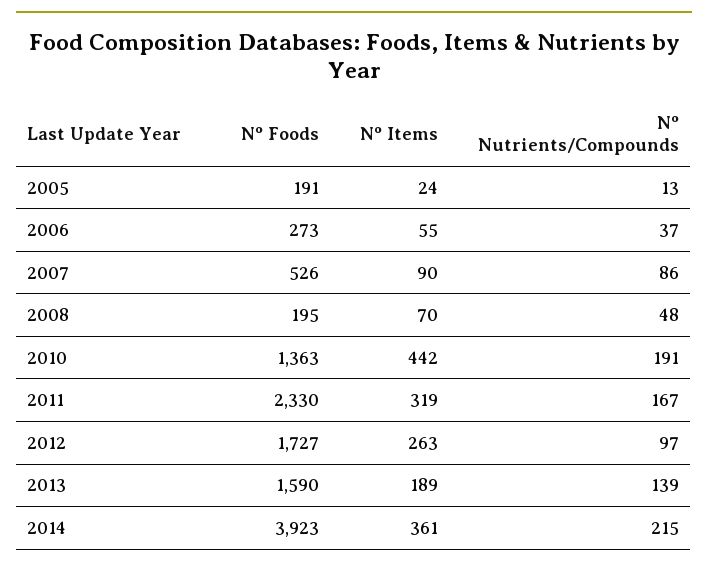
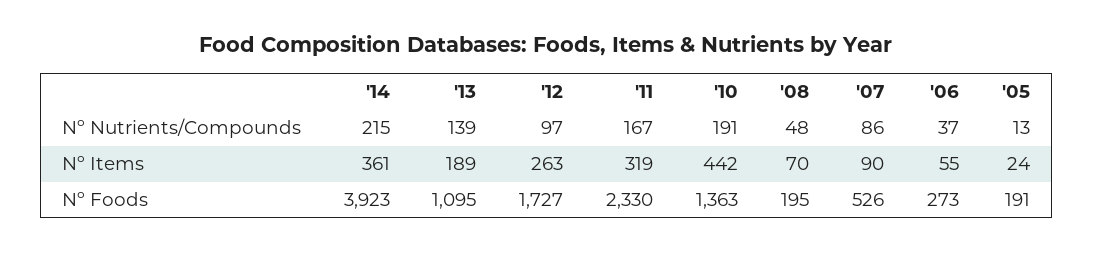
  {
    "Nº Foods": {
      "2005": 191,
      "2006": 273,
      "2007": 526,
      "2008": 195,
      "2010": 1363,
      "2011": 2330,
      "2012": 1727,
-     "2013": 1590,
+     "2013": 1095,
      "2014": 3923
    },
    "Nº Items": {
      "2005": 24,
      "2006": 55,
      "2007": 90,
      "2008": 70,
      "2010": 442,
      "2011": 319,
      "2012": 263,
      "2013": 189,
      "2014": 361
    },
    "Nº Nutrients/Compounds": {
      "2005": 13,
      "2006": 37,
      "2007": 86,
      "2008": 48,
      "2010": 191,
      "2011": 167,
      "2012": 97,
      "2013": 139,
      "2014": 215
    }
  }

